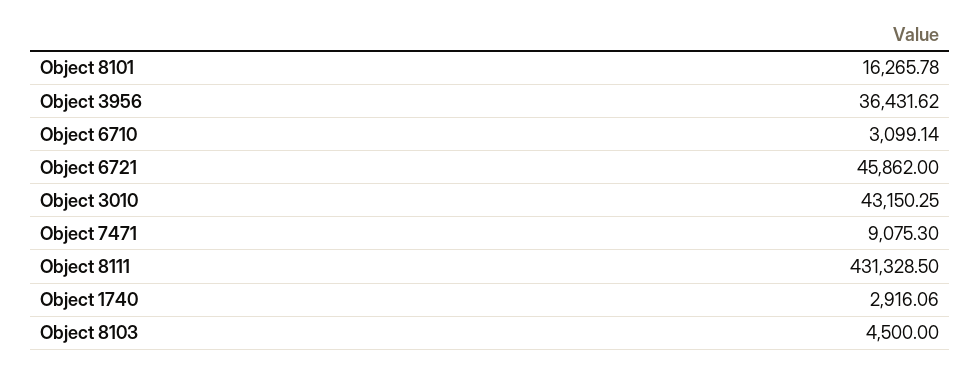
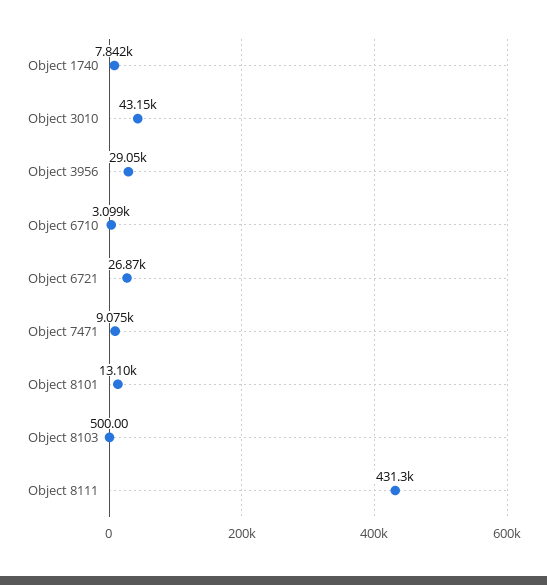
  {
-   "Object 8101": 16265.78,
+   "Object 8101": 13100,
-   "Object 3956": 36431.62,
+   "Object 3956": 29050,
    "Object 6710": 3099.14,
-   "Object 6721": 45862,
+   "Object 6721": 26870,
    "Object 3010": 43150.25,
    "Object 7471": 9075.3,
    "Object 8111": 431328.5,
-   "Object 1740": 2916.06,
+   "Object 1740": 7842,
-   "Object 8103": 4500
+   "Object 8103": 500
  }

